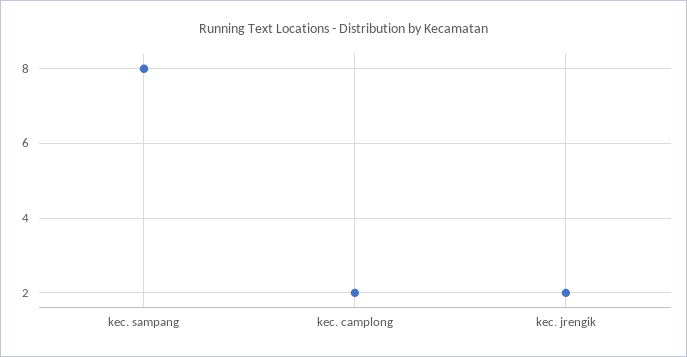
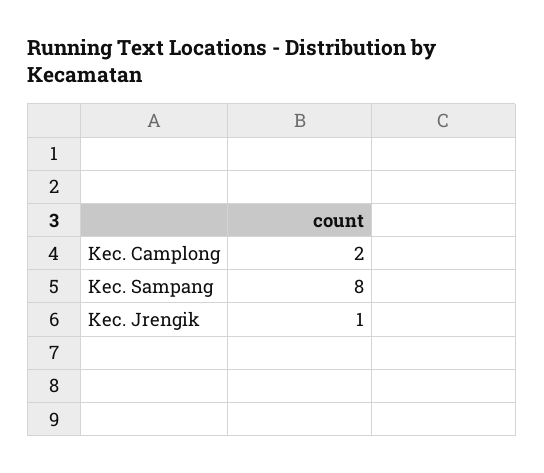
  {
    "kec. sampang": 8,
    "kec. camplong": 2,
-   "kec. jrengik": 2
+   "kec. jrengik": 1
  }

